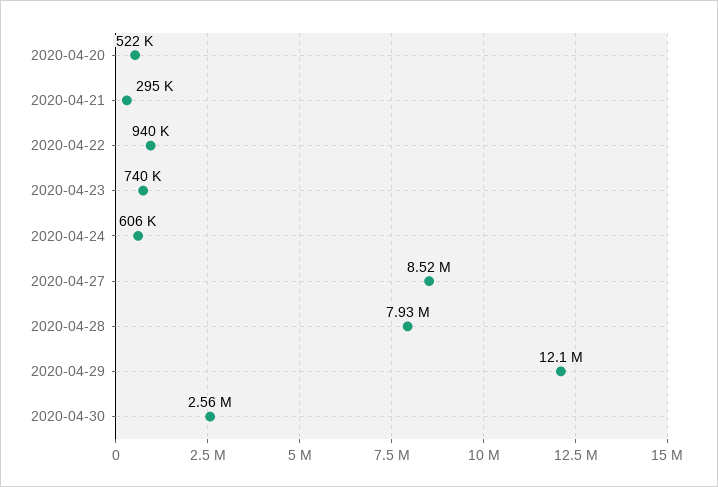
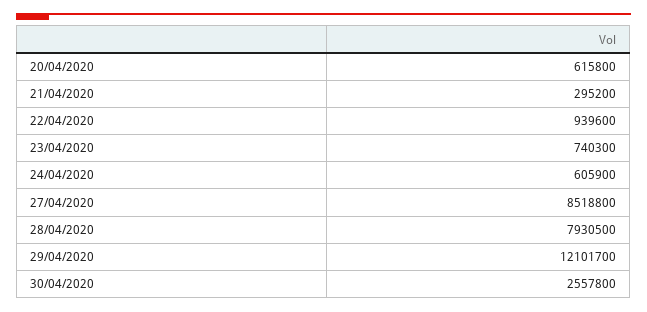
  {
-   "2020-04-20": 522000,
+   "2020-04-20": 615800,
    "2020-04-21": 295200,
    "2020-04-22": 939600,
    "2020-04-23": 740300,
    "2020-04-24": 605900,
    "2020-04-27": 8518800,
    "2020-04-28": 7930500,
    "2020-04-29": 12101700,
    "2020-04-30": 2557800
  }

